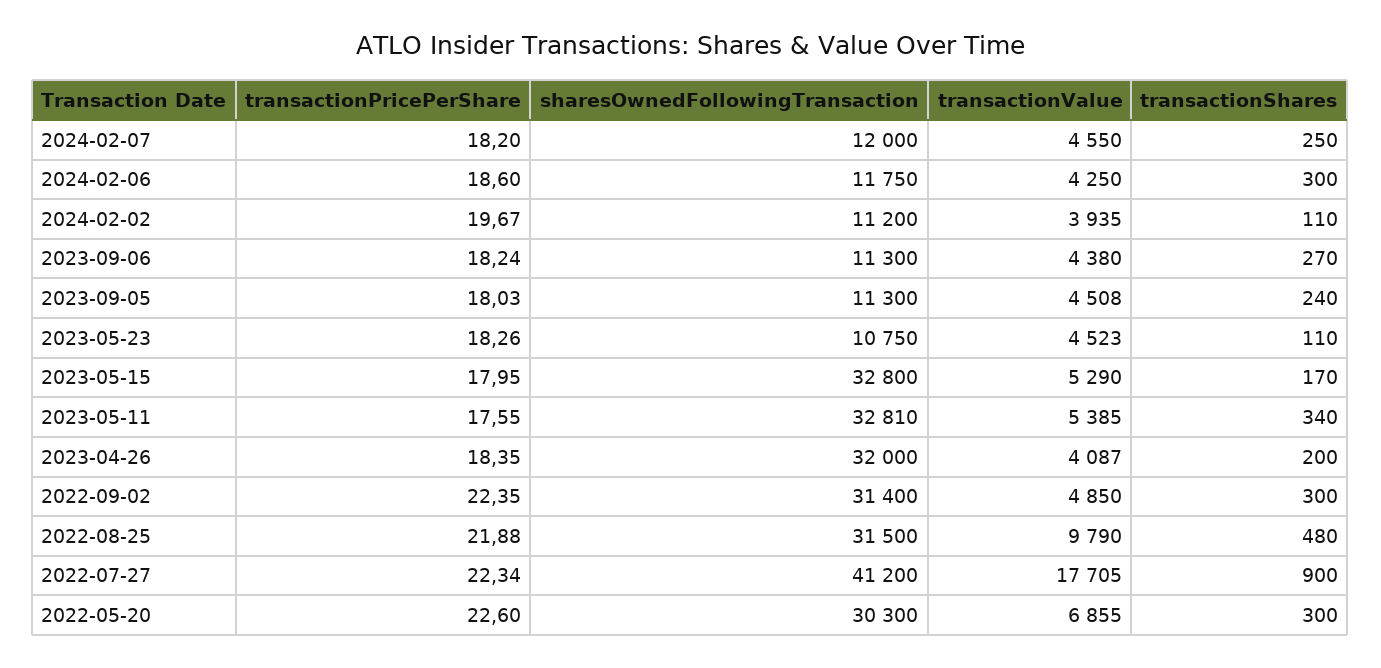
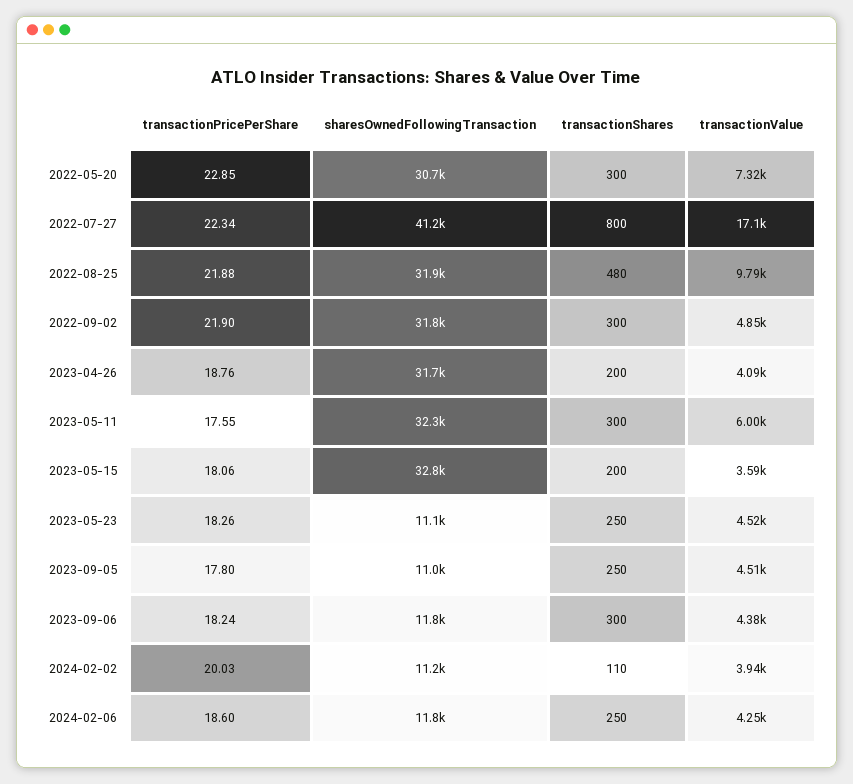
  {
    "transactionPricePerShare": {
-     "2024-02-07": 18.2,
      "2024-02-06": 18.6,
-     "2024-02-02": 19.67,
+     "2024-02-02": 20.03,
      "2023-09-06": 18.24,
-     "2023-09-05": 18.03,
+     "2023-09-05": 17.8,
      "2023-05-23": 18.26,
-     "2023-05-15": 17.95,
+     "2023-05-15": 18.06,
      "2023-05-11": 17.55,
-     "2023-04-26": 18.35,
+     "2023-04-26": 18.76,
-     "2022-09-02": 22.35,
+     "2022-09-02": 21.9,
      "2022-08-25": 21.88,
      "2022-07-27": 22.34,
-     "2022-05-20": 22.6
+     "2022-05-20": 22.85
    },
    "sharesOwnedFollowingTransaction": {
-     "2024-02-07": 12000,
      "2024-02-06": 11750,
      "2024-02-02": 11200,
-     "2023-09-06": 11300,
+     "2023-09-06": 11800,
-     "2023-09-05": 11300,
+     "2023-09-05": 11000,
-     "2023-05-23": 10750,
+     "2023-05-23": 11100,
      "2023-05-15": 32800,
-     "2023-05-11": 32810,
+     "2023-05-11": 32300,
-     "2023-04-26": 32000,
+     "2023-04-26": 31700,
-     "2022-09-02": 31400,
+     "2022-09-02": 31800,
-     "2022-08-25": 31500,
+     "2022-08-25": 31900,
      "2022-07-27": 41200,
-     "2022-05-20": 30300
+     "2022-05-20": 30700
    },
    "transactionValue": {
-     "2024-02-07": 4550,
      "2024-02-06": 4250,
      "2024-02-02": 3935,
      "2023-09-06": 4380,
      "2023-09-05": 4508,
      "2023-05-23": 4523,
-     "2023-05-15": 5290,
+     "2023-05-15": 3590,
-     "2023-05-11": 5385,
+     "2023-05-11": 6000,
      "2023-04-26": 4087,
      "2022-09-02": 4850,
      "2022-08-25": 9790,
-     "2022-07-27": 17705,
+     "2022-07-27": 17100,
-     "2022-05-20": 6855
+     "2022-05-20": 7320
    },
    "transactionShares": {
-     "2024-02-07": 250,
-     "2024-02-06": 300,
+     "2024-02-06": 250,
      "2024-02-02": 110,
-     "2023-09-06": 270,
+     "2023-09-06": 300,
-     "2023-09-05": 240,
+     "2023-09-05": 250,
-     "2023-05-23": 110,
+     "2023-05-23": 250,
-     "2023-05-15": 170,
+     "2023-05-15": 200,
-     "2023-05-11": 340,
+     "2023-05-11": 300,
      "2023-04-26": 200,
      "2022-09-02": 300,
      "2022-08-25": 480,
-     "2022-07-27": 900,
+     "2022-07-27": 800,
      "2022-05-20": 300
    }
  }

